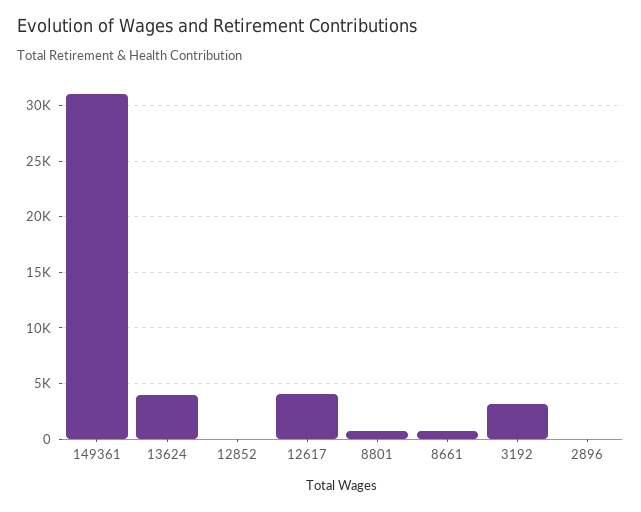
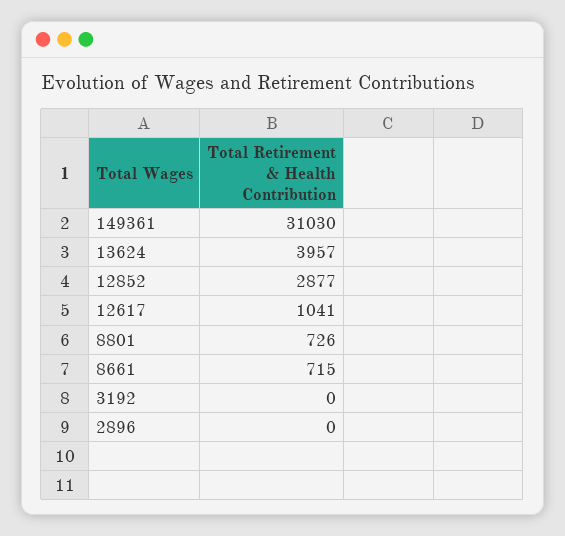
  {
    "149361": 31030,
    "13624": 3957,
-   "12852": 0,
+   "12852": 2877,
-   "12617": 4000,
+   "12617": 1041,
    "8801": 726,
    "8661": 715,
-   "3192": 3000,
+   "3192": 0,
    "2896": 0
  }

